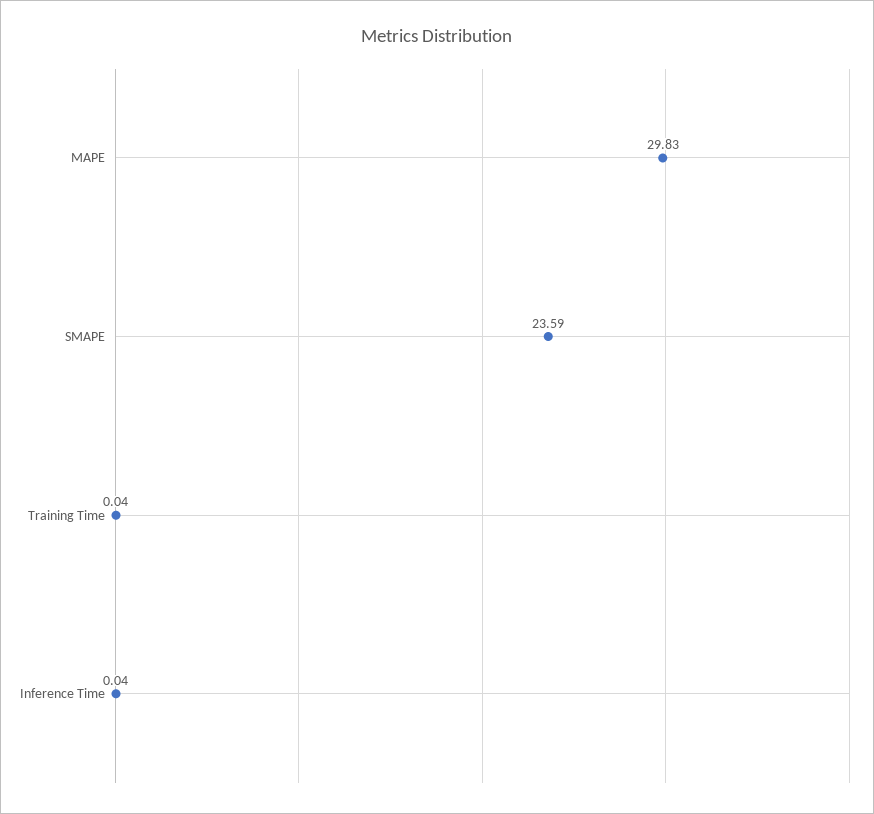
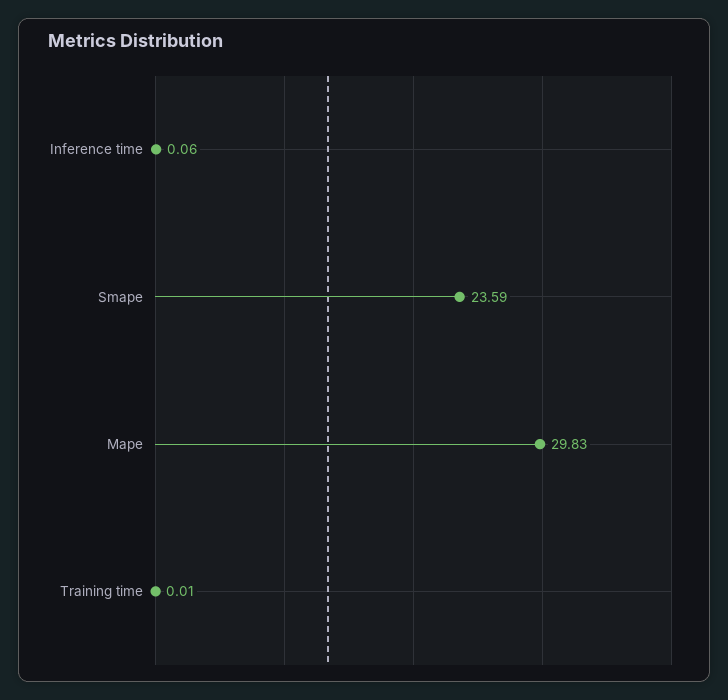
  {
    "MAPE": 29.83,
    "SMAPE": 23.59,
-   "Training Time": 0.04,
+   "Training Time": 0.01,
-   "Inference Time": 0.04
+   "Inference Time": 0.06
  }

